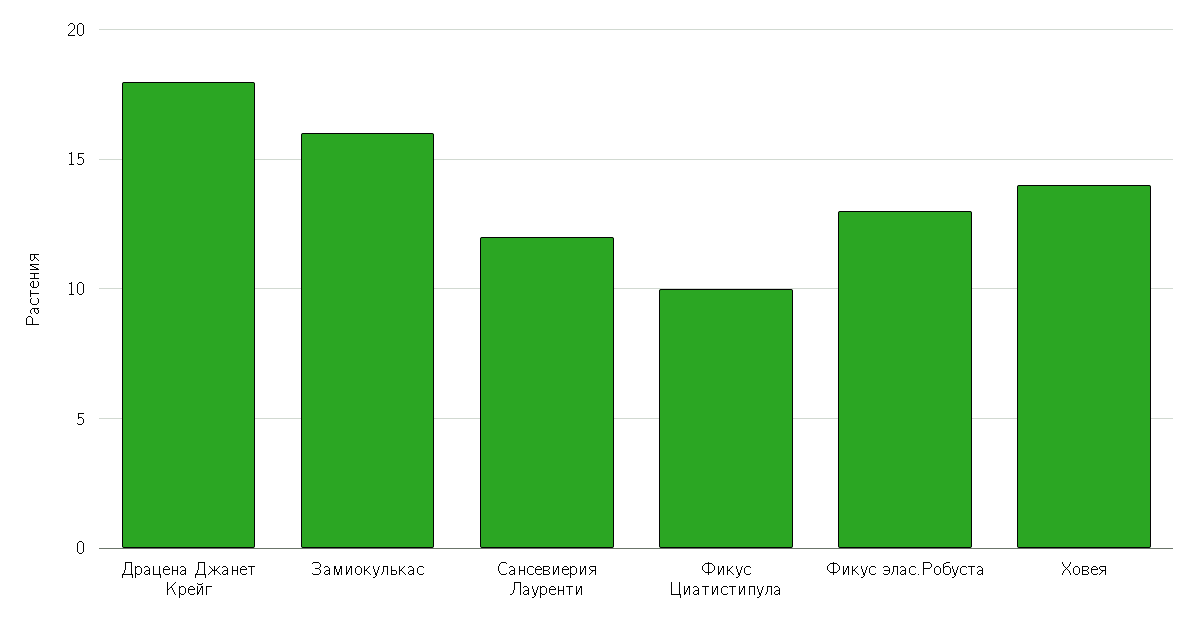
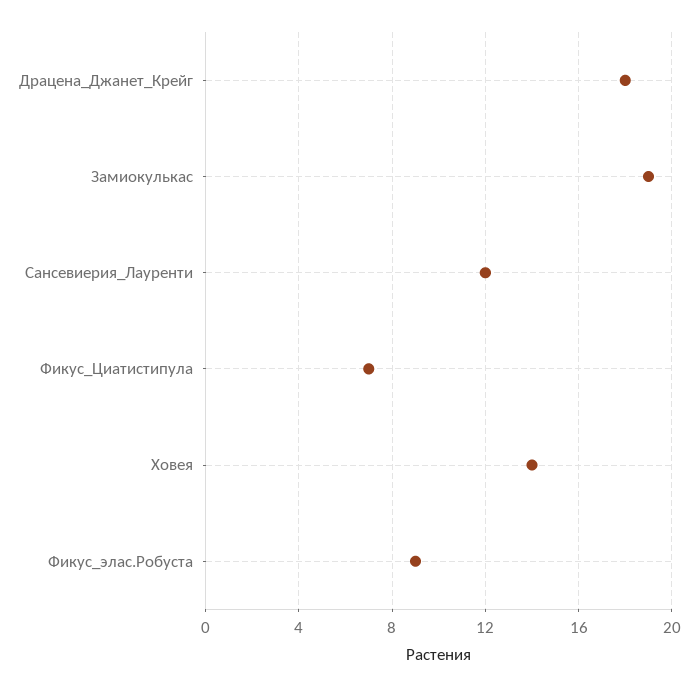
  {
    "Драцена Джанет Крейг": 18,
-   "Замиокулькас": 16,
+   "Замиокулькас": 19,
    "Сансевиерия Лауренти": 12,
-   "Фикус Циатистипула": 10,
+   "Фикус Циатистипула": 7,
-   "Фикус элас.Робуста": 13,
+   "Фикус элас.Робуста": 9,
    "Ховея": 14
  }

